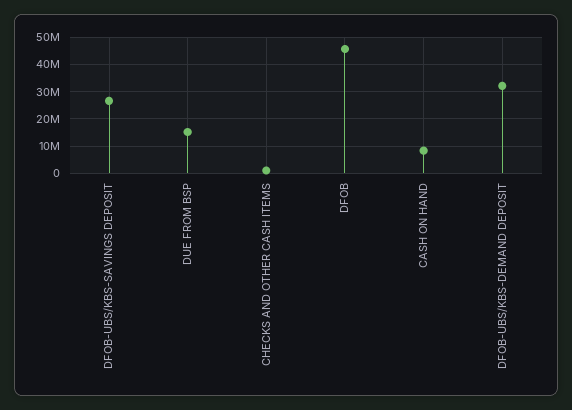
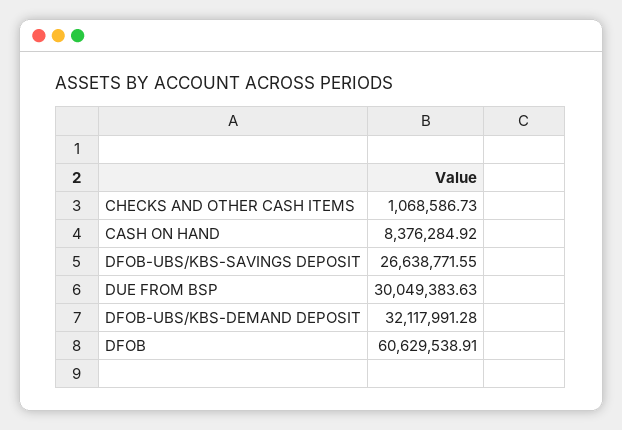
  {
    "DFOB-UBS/KBS-SAVINGS DEPOSIT": 26638771.55,
-   "DUE FROM BSP": 15000000,
+   "DUE FROM BSP": 30049383.63,
    "CHECKS AND OTHER CASH ITEMS": 1068586.73,
-   "DFOB": 45000000,
+   "DFOB": 60629538.91,
    "CASH ON HAND": 8376284.92,
    "DFOB-UBS/KBS-DEMAND DEPOSIT": 32117991.28
  }

